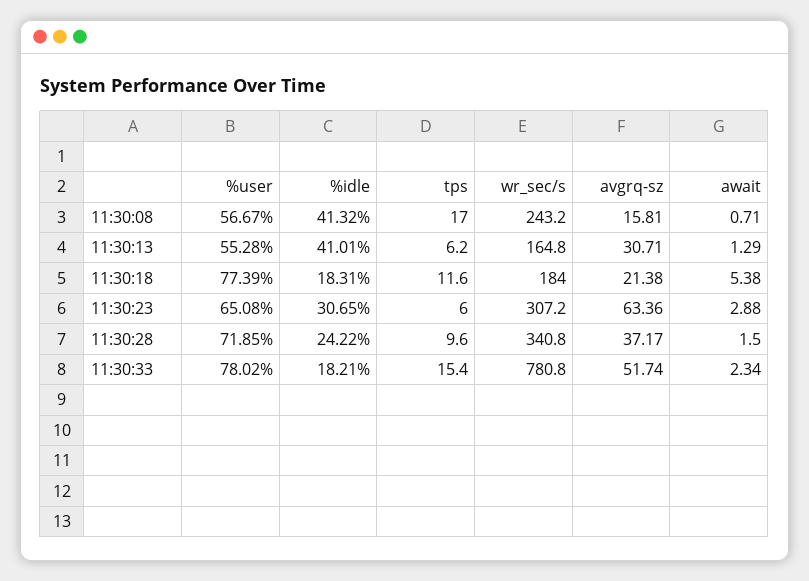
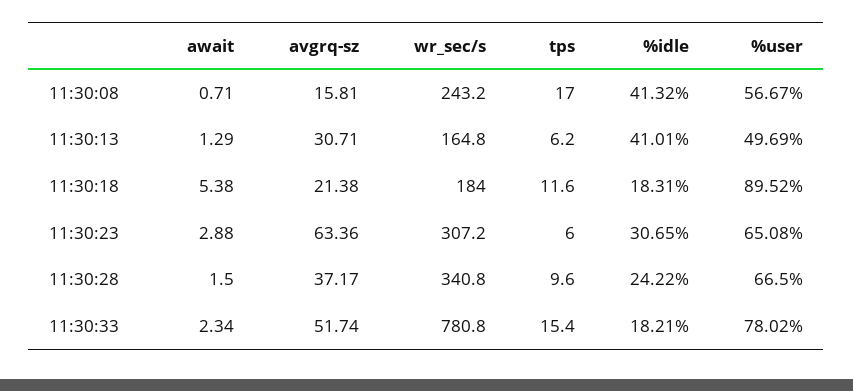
  {
    "%user": {
      "11:30:08": 56.67,
-     "11:30:13": 55.28,
+     "11:30:13": 49.69,
-     "11:30:18": 77.39,
+     "11:30:18": 89.52,
      "11:30:23": 65.08,
-     "11:30:28": 71.85,
+     "11:30:28": 66.5,
      "11:30:33": 78.02
    },
    "%idle": {
      "11:30:08": 41.32,
      "11:30:13": 41.01,
      "11:30:18": 18.31,
      "11:30:23": 30.65,
      "11:30:28": 24.22,
      "11:30:33": 18.21
    },
    "tps": {
      "11:30:08": 17,
      "11:30:13": 6.2,
      "11:30:18": 11.6,
      "11:30:23": 6,
      "11:30:28": 9.6,
      "11:30:33": 15.4
    },
    "wr_sec/s": {
      "11:30:08": 243.2,
      "11:30:13": 164.8,
      "11:30:18": 184,
      "11:30:23": 307.2,
      "11:30:28": 340.8,
      "11:30:33": 780.8
    },
    "avgrq-sz": {
      "11:30:08": 15.81,
      "11:30:13": 30.71,
      "11:30:18": 21.38,
      "11:30:23": 63.36,
      "11:30:28": 37.17,
      "11:30:33": 51.74
    },
    "await": {
      "11:30:08": 0.71,
      "11:30:13": 1.29,
      "11:30:18": 5.38,
      "11:30:23": 2.88,
      "11:30:28": 1.5,
      "11:30:33": 2.34
    }
  }

